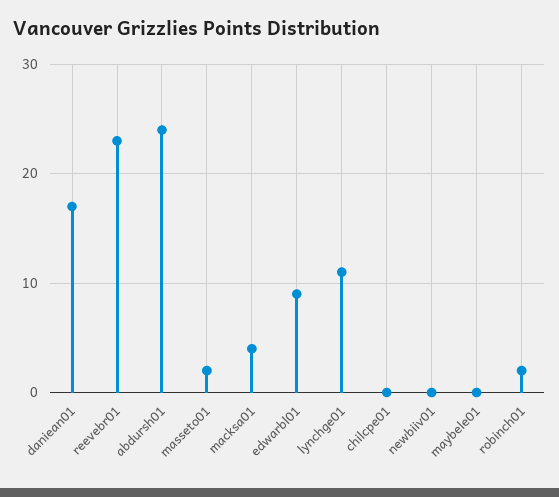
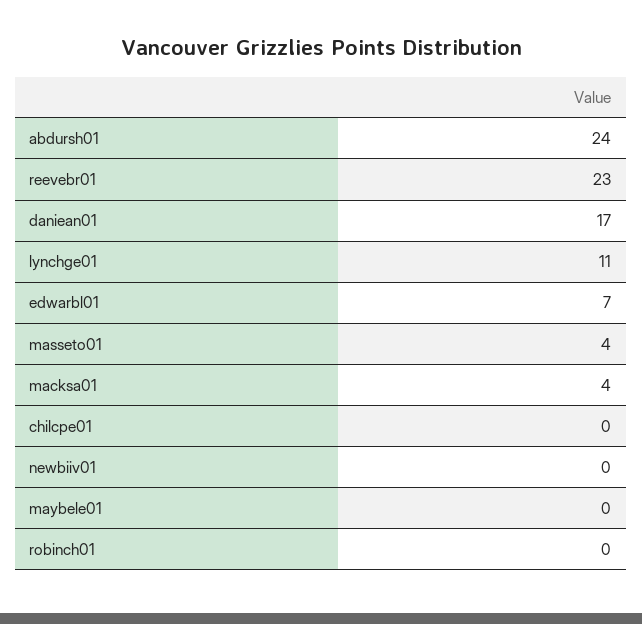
  {
    "daniean01": 17,
    "reevebr01": 23,
    "abdursh01": 24,
-   "masseto01": 2,
+   "masseto01": 4,
    "macksa01": 4,
-   "edwarbl01": 9,
+   "edwarbl01": 7,
    "lynchge01": 11,
    "chilcpe01": 0,
    "newbiiv01": 0,
    "maybele01": 0,
-   "robinch01": 2
+   "robinch01": 0
  }

